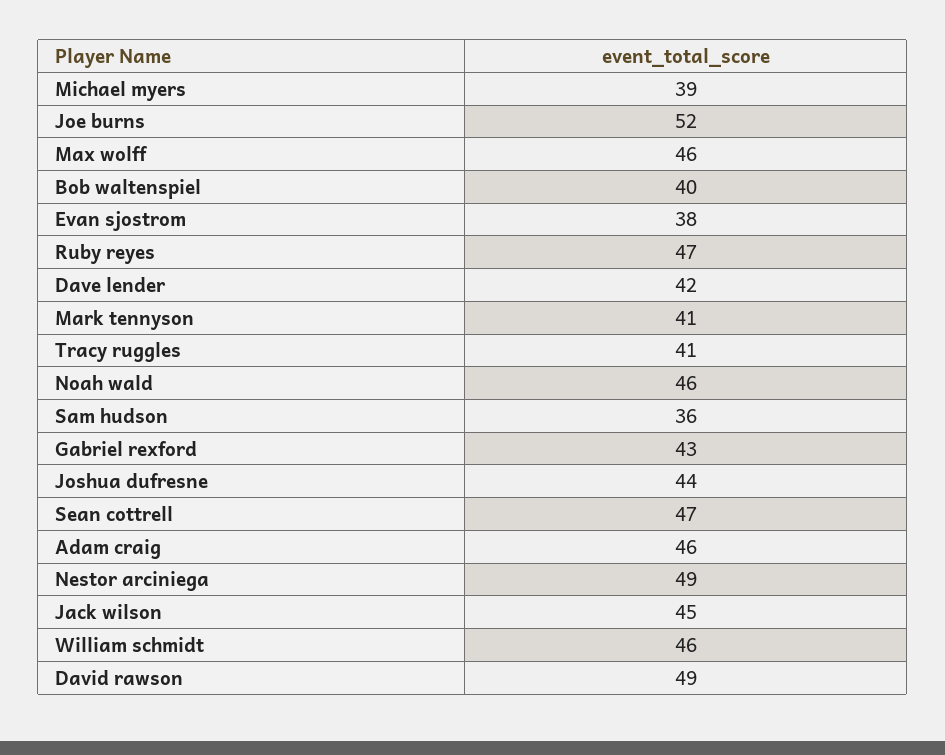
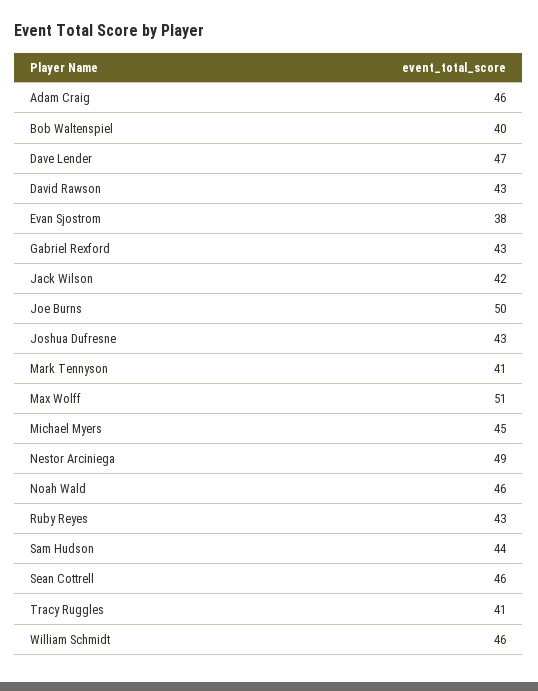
  {
-   "Michael myers": 39,
+   "Michael myers": 45,
-   "Joe burns": 52,
+   "Joe burns": 50,
-   "Max wolff": 46,
+   "Max wolff": 51,
    "Bob waltenspiel": 40,
    "Evan sjostrom": 38,
-   "Ruby reyes": 47,
+   "Ruby reyes": 43,
-   "Dave lender": 42,
+   "Dave lender": 47,
    "Mark tennyson": 41,
    "Tracy ruggles": 41,
    "Noah wald": 46,
-   "Sam hudson": 36,
+   "Sam hudson": 44,
    "Gabriel rexford": 43,
-   "Joshua dufresne": 44,
+   "Joshua dufresne": 43,
-   "Sean cottrell": 47,
+   "Sean cottrell": 46,
    "Adam craig": 46,
    "Nestor arciniega": 49,
-   "Jack wilson": 45,
+   "Jack wilson": 42,
    "William schmidt": 46,
-   "David rawson": 49
+   "David rawson": 43
  }

